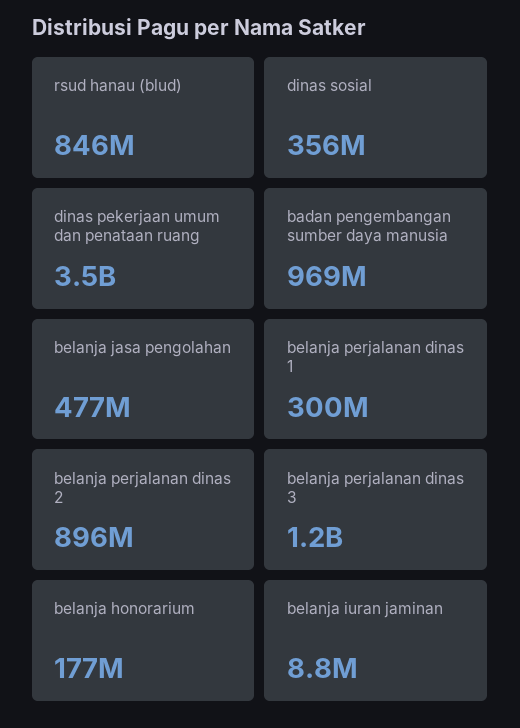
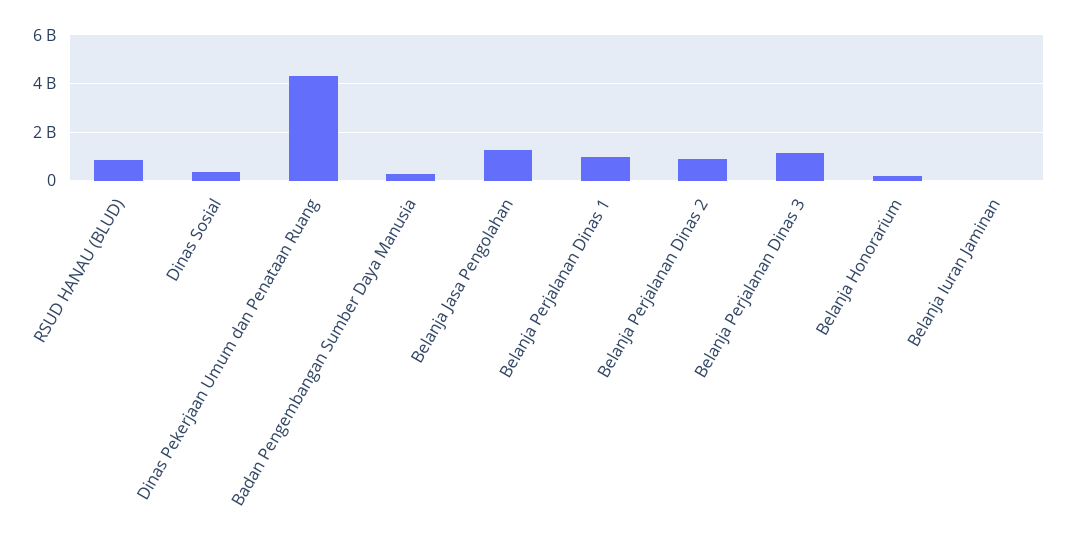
  {
    "rsud hanau (blud)": 846000000,
    "dinas sosial": 356000000,
-   "dinas pekerjaan umum dan penataan ruang": 3500000000,
+   "dinas pekerjaan umum dan penataan ruang": 4250000000,
-   "badan pengembangan sumber daya manusia": 969000000,
+   "badan pengembangan sumber daya manusia": 250000000,
-   "belanja jasa pengolahan": 477000000,
+   "belanja jasa pengolahan": 1250000000,
-   "belanja perjalanan dinas 1": 300000000,
+   "belanja perjalanan dinas 1": 1000000000,
    "belanja perjalanan dinas 2": 896000000,
    "belanja perjalanan dinas 3": 1200000000,
    "belanja honorarium": 177000000,
    "belanja iuran jaminan": 8800000
  }

